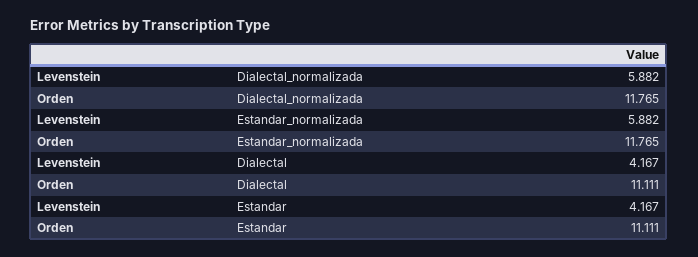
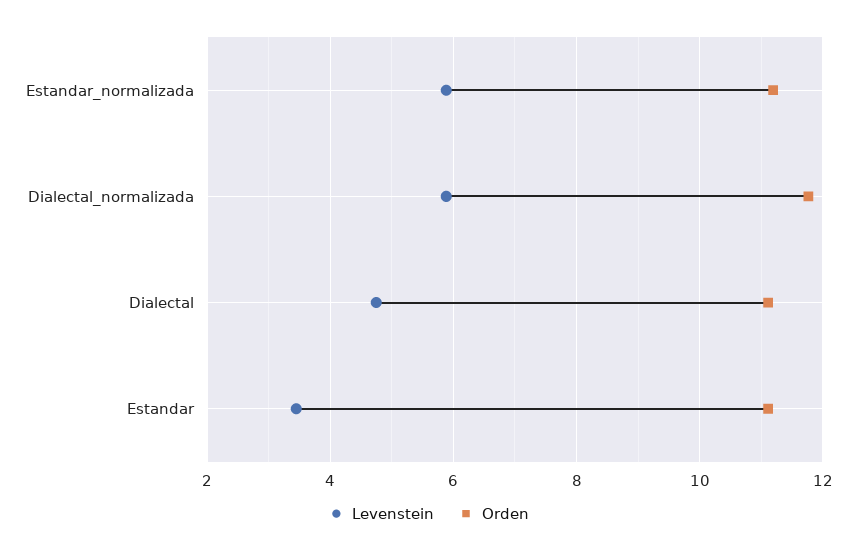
  {
    "Levenstein": {
      "Dialectal_normalizada": 5.882,
      "Estandar_normalizada": 5.882,
-     "Dialectal": 4.167,
+     "Dialectal": 4.8,
-     "Estandar": 4.167
+     "Estandar": 3.4
    },
    "Orden": {
      "Dialectal_normalizada": 11.765,
-     "Estandar_normalizada": 11.765,
+     "Estandar_normalizada": 11.2,
      "Dialectal": 11.111,
      "Estandar": 11.111
    }
  }

